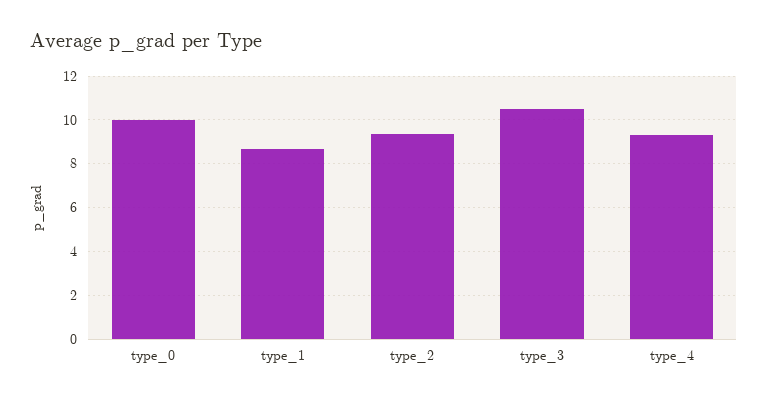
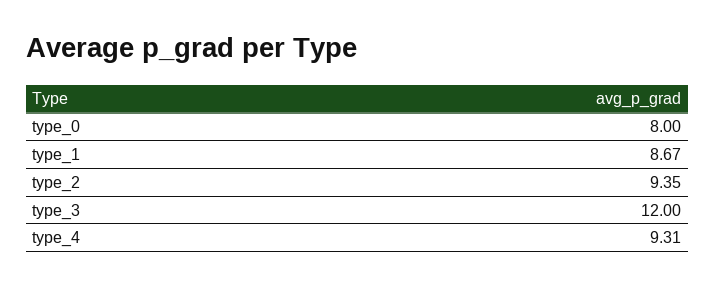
  {
-   "type_0": 10,
+   "type_0": 8,
    "type_1": 8.67,
    "type_2": 9.35,
-   "type_3": 10.5,
+   "type_3": 12,
    "type_4": 9.31
  }

